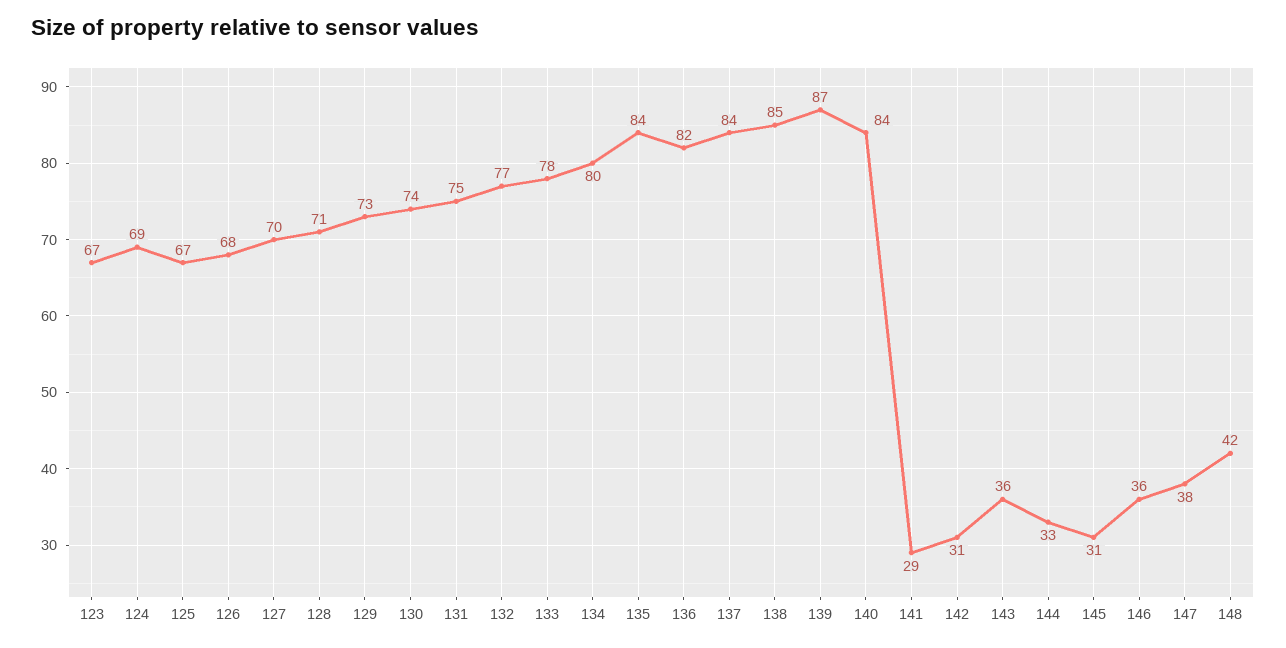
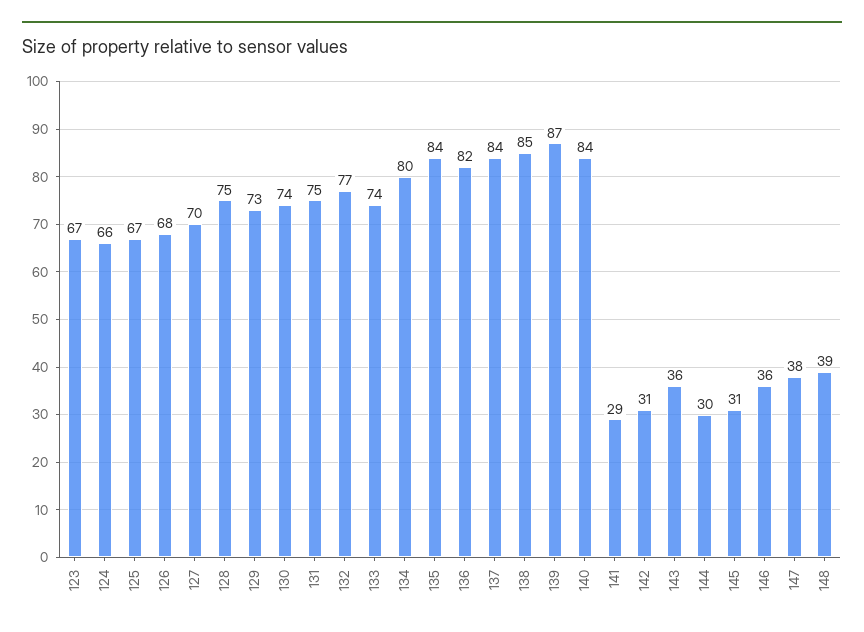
  {
    "123": 67,
-   "124": 69,
+   "124": 66,
    "125": 67,
    "126": 68,
    "127": 70,
-   "128": 71,
+   "128": 75,
    "129": 73,
    "130": 74,
    "131": 75,
    "132": 77,
-   "133": 78,
+   "133": 74,
    "134": 80,
    "135": 84,
    "136": 82,
    "137": 84,
    "138": 85,
    "139": 87,
    "140": 84,
    "141": 29,
    "142": 31,
    "143": 36,
-   "144": 33,
+   "144": 30,
    "145": 31,
    "146": 36,
    "147": 38,
-   "148": 42
+   "148": 39
  }

